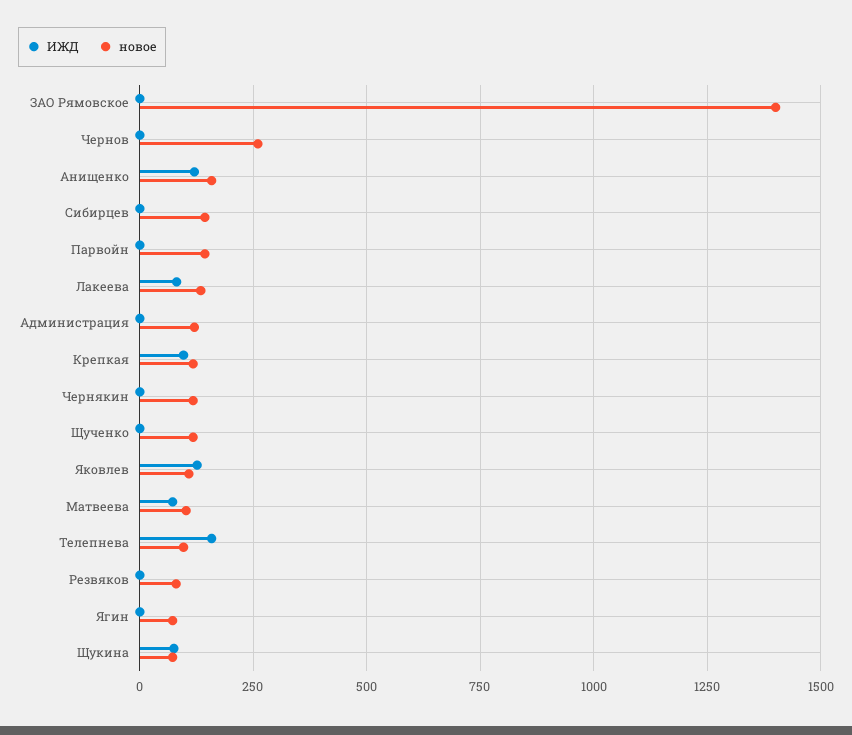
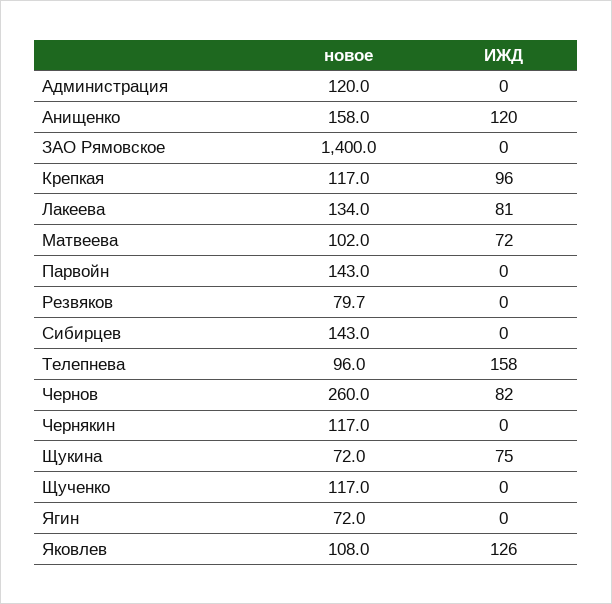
  {
    "ИЖД": {
      "ЗАО Рямовское": 0,
-     "Чернов": 0,
+     "Чернов": 82,
      "Анищенко": 120,
      "Сибирцев": 0,
      "Парвойн": 0,
      "Лакеева": 81,
      "Администрация": 0,
      "Крепкая": 96,
      "Чернякин": 0,
      "Щученко": 0,
      "Яковлев": 126,
      "Матвеева": 72,
      "Телепнева": 158,
      "Резвяков": 0,
      "Ягин": 0,
      "Щукина": 75
    },
    "новое": {
      "ЗАО Рямовское": 1400,
      "Чернов": 260,
      "Анищенко": 158,
      "Сибирцев": 143,
      "Парвойн": 143,
      "Лакеева": 134,
      "Администрация": 120,
      "Крепкая": 117,
      "Чернякин": 117,
      "Щученко": 117,
      "Яковлев": 108,
      "Матвеева": 102,
      "Телепнева": 96,
      "Резвяков": 79.7,
      "Ягин": 72,
      "Щукина": 72
    }
  }

